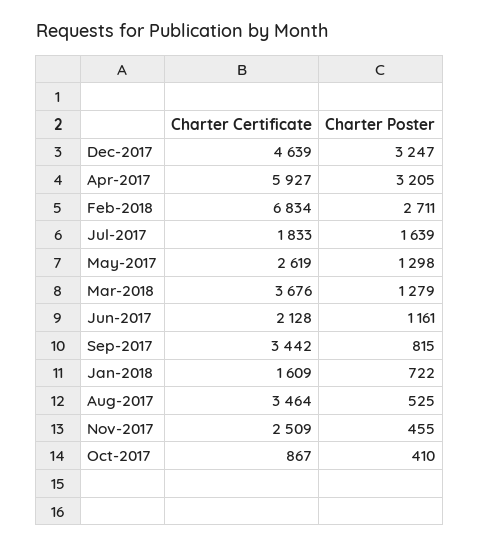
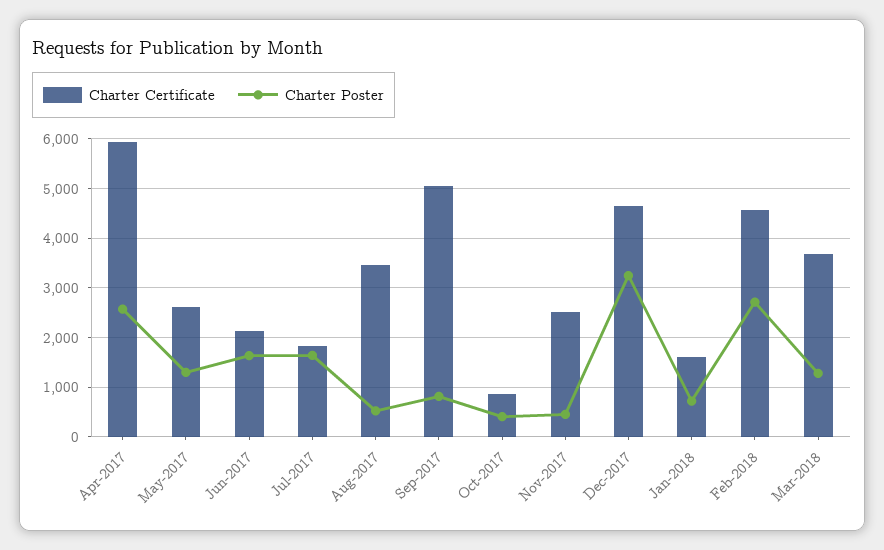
  {
    "Charter Certificate": {
      "Dec-2017": 4639,
      "Apr-2017": 5927,
-     "Feb-2018": 6834,
+     "Feb-2018": 4600,
      "Jul-2017": 1833,
      "May-2017": 2619,
      "Mar-2018": 3676,
      "Jun-2017": 2128,
-     "Sep-2017": 3442,
+     "Sep-2017": 5000,
      "Jan-2018": 1609,
      "Aug-2017": 3464,
      "Nov-2017": 2509,
      "Oct-2017": 867
    },
    "Charter Poster": {
      "Dec-2017": 3247,
-     "Apr-2017": 3205,
+     "Apr-2017": 2600,
      "Feb-2018": 2711,
      "Jul-2017": 1639,
      "May-2017": 1298,
      "Mar-2018": 1279,
-     "Jun-2017": 1161,
+     "Jun-2017": 1600,
      "Sep-2017": 815,
      "Jan-2018": 722,
      "Aug-2017": 525,
      "Nov-2017": 455,
      "Oct-2017": 410
    }
  }

